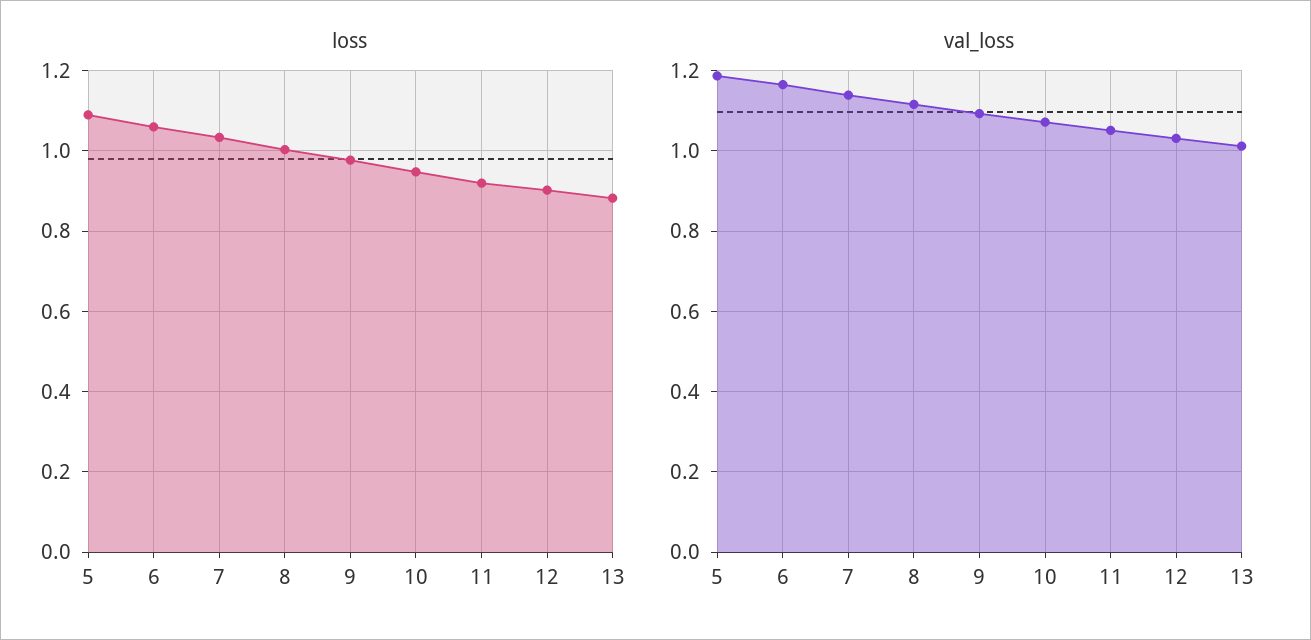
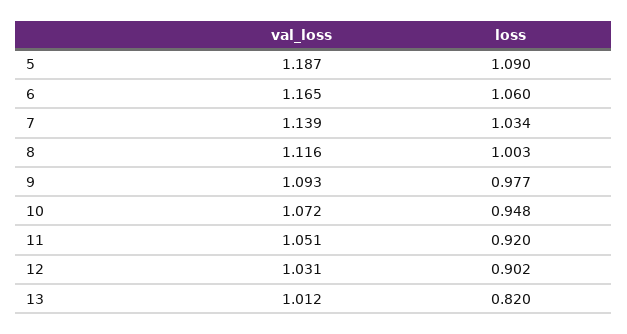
  {
    "loss": {
      "5": 1.09,
      "6": 1.06,
      "7": 1.034,
      "8": 1.003,
      "9": 0.977,
      "10": 0.948,
      "11": 0.92,
      "12": 0.902,
-     "13": 0.88
+     "13": 0.82
    },
    "val_loss": {
      "5": 1.187,
      "6": 1.165,
      "7": 1.139,
      "8": 1.116,
      "9": 1.093,
      "10": 1.072,
      "11": 1.051,
      "12": 1.031,
      "13": 1.012
    }
  }

